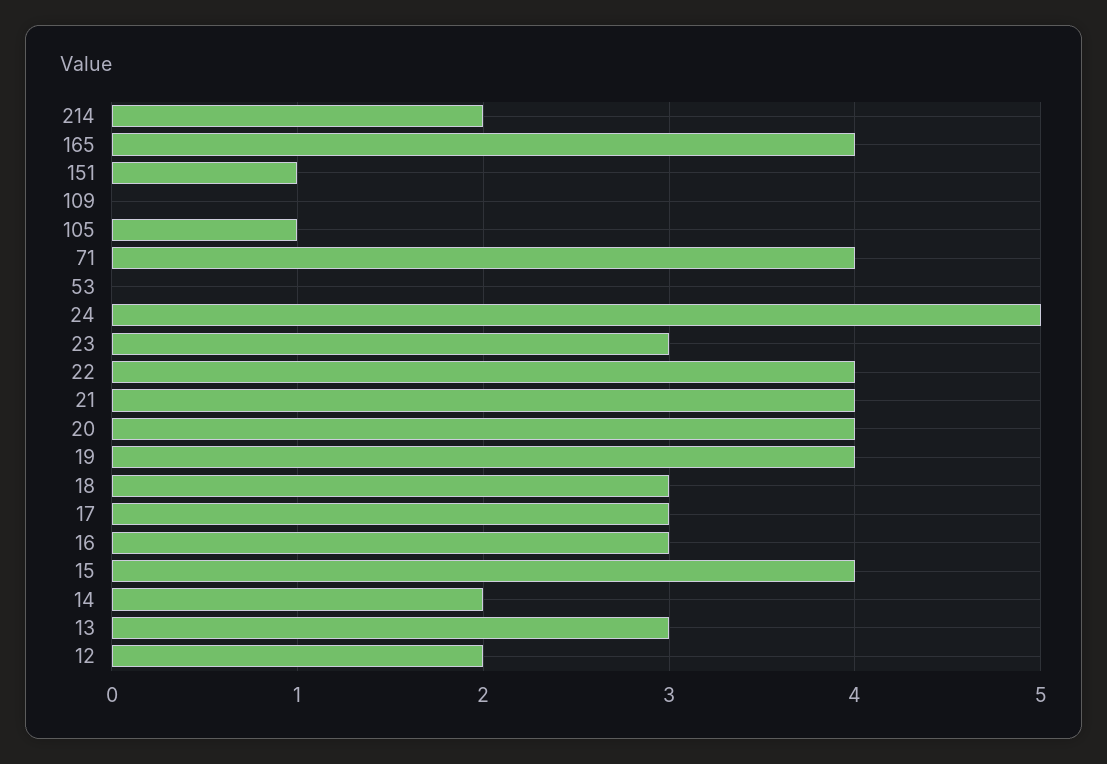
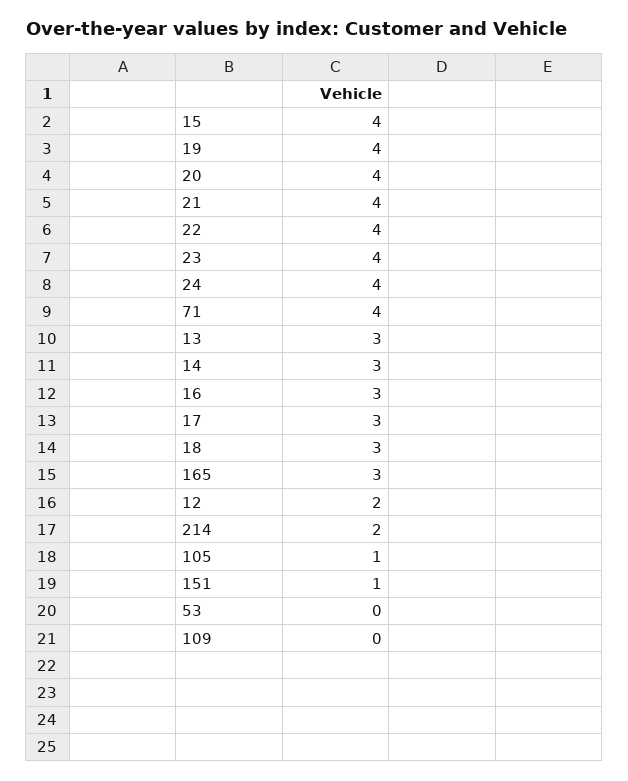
  {
    "214": 2,
-   "165": 4,
+   "165": 3,
    "151": 1,
    "109": 0,
    "105": 1,
    "71": 4,
    "53": 0,
-   "24": 5,
+   "24": 4,
-   "23": 3,
+   "23": 4,
    "22": 4,
    "21": 4,
    "20": 4,
    "19": 4,
    "18": 3,
    "17": 3,
    "16": 3,
    "15": 4,
-   "14": 2,
+   "14": 3,
    "13": 3,
    "12": 2
  }

